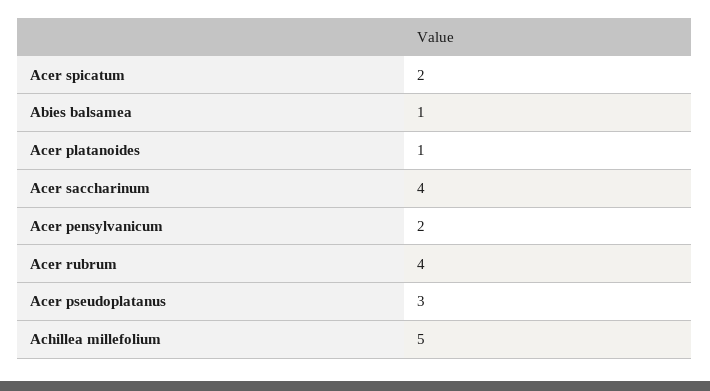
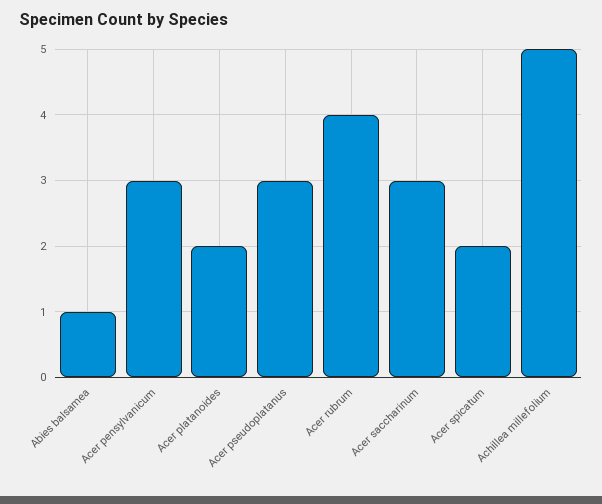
  {
    "Acer spicatum": 2,
    "Abies balsamea": 1,
-   "Acer platanoides": 1,
+   "Acer platanoides": 2,
-   "Acer saccharinum": 4,
+   "Acer saccharinum": 3,
-   "Acer pensylvanicum": 2,
+   "Acer pensylvanicum": 3,
    "Acer rubrum": 4,
    "Acer pseudoplatanus": 3,
    "Achillea millefolium": 5
  }

